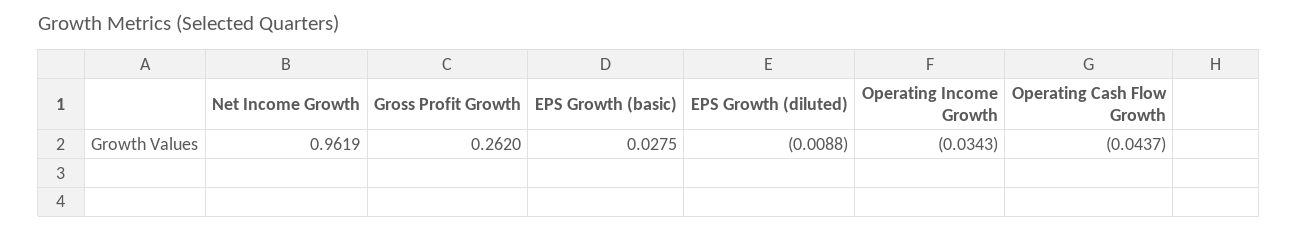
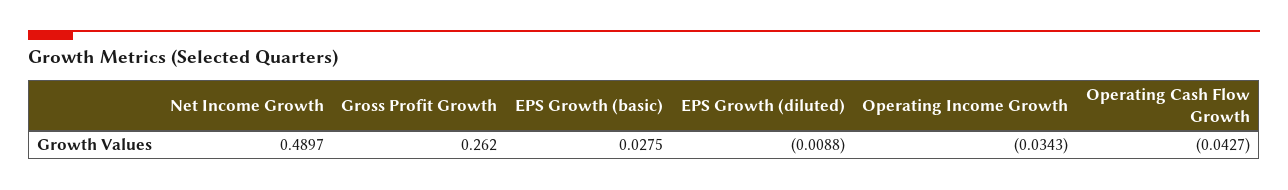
  {
-   "Net Income Growth": 0.9619,
+   "Net Income Growth": 0.4897,
    "Gross Profit Growth": 0.262,
    "EPS Growth (basic)": 0.0275,
    "EPS Growth (diluted)": -0.0088,
    "Operating Income Growth": -0.0343,
-   "Operating Cash Flow Growth": -0.0437
+   "Operating Cash Flow Growth": -0.0427
  }

